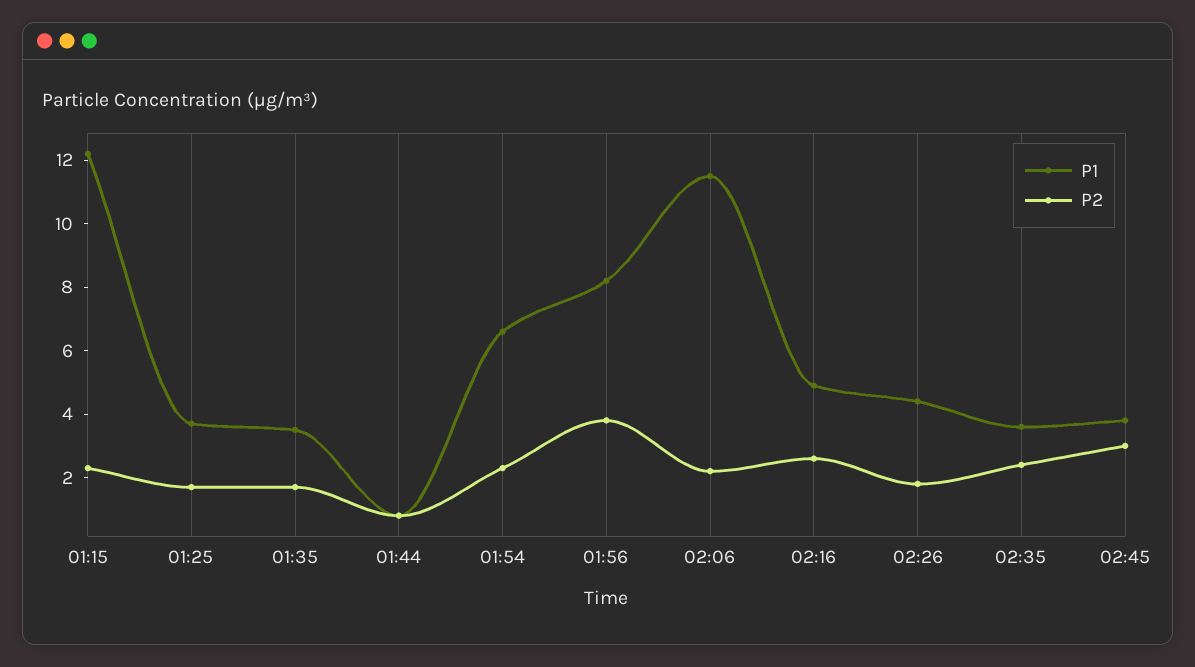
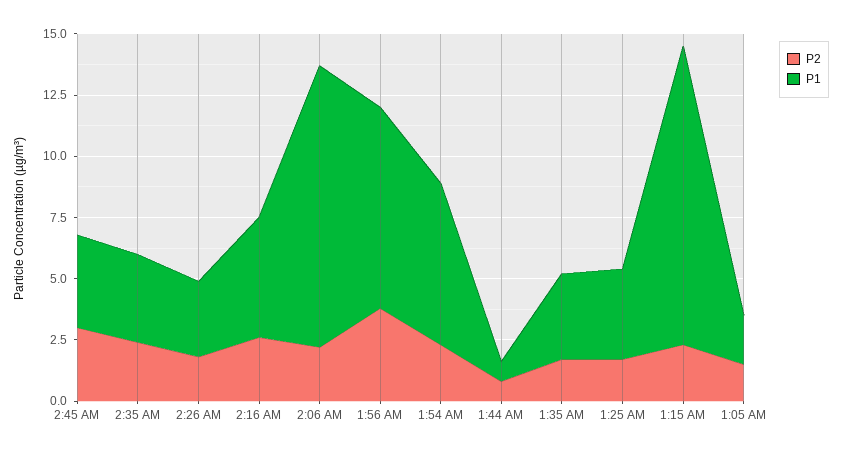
  {
    "P1": {
      "01:15": 12,
      "01:25": 3.5,
      "01:35": 3.5,
      "01:44": 1,
      "01:54": 6.5,
      "01:56": 8,
      "02:06": 11.5,
      "02:16": 5,
-     "02:26": 4.5,
+     "02:26": 3,
      "02:35": 3.5,
-     "02:45": 4
+     "02:45": 4,
+     "1:05 AM": 2
    },
    "P2": {
      "01:15": 2.5,
      "01:25": 1.5,
      "01:35": 1.5,
      "01:44": 1,
      "01:54": 2.5,
      "01:56": 4,
      "02:06": 2,
      "02:16": 2.5,
      "02:26": 2,
      "02:35": 2.5,
-     "02:45": 3
+     "02:45": 3,
+     "1:05 AM": 1.5
    }
  }

